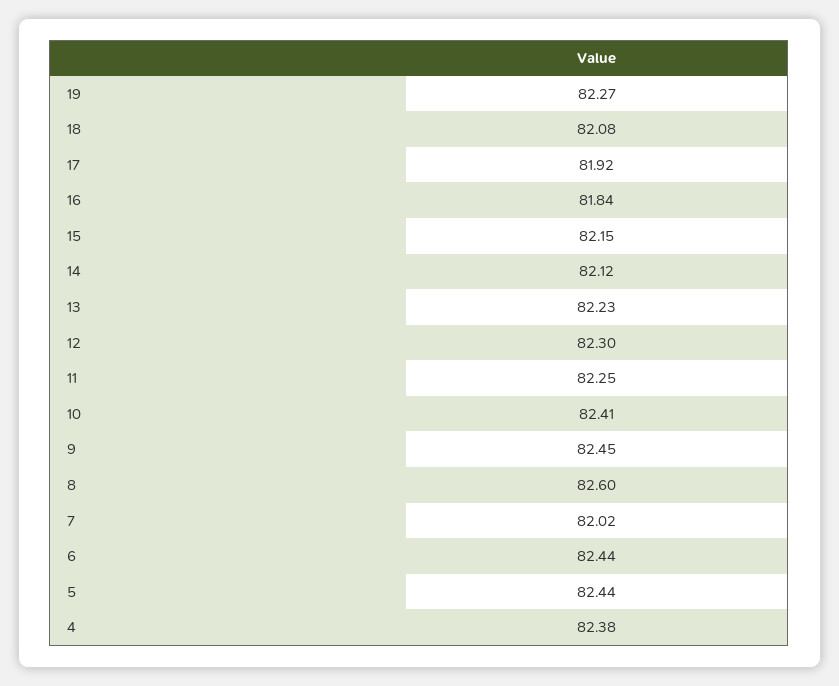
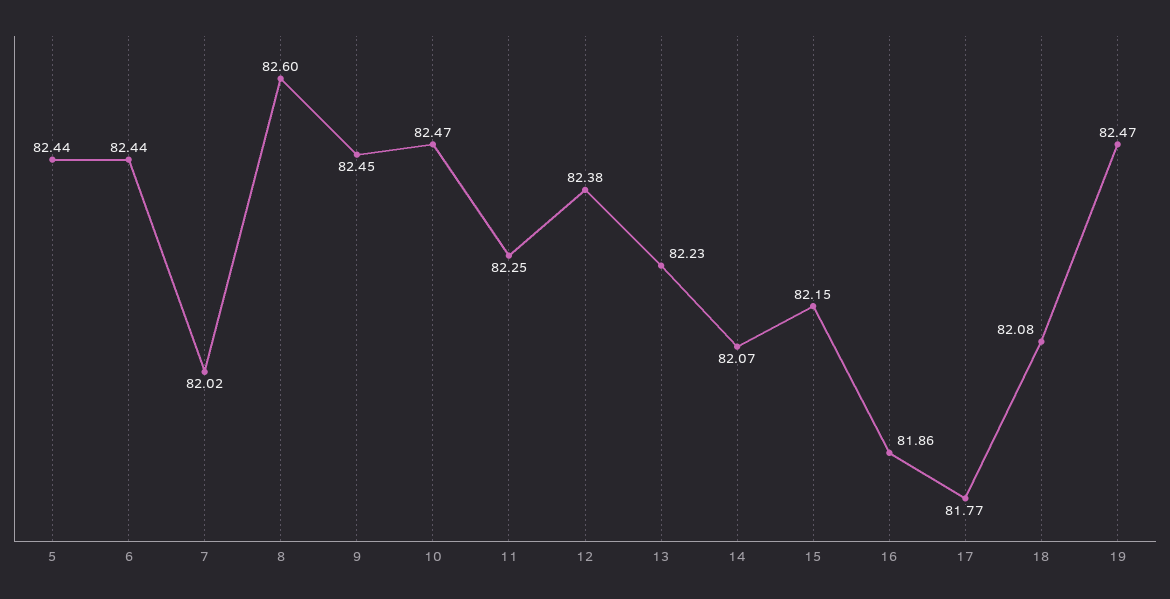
  {
-   "19": 82.27,
+   "19": 82.47,
    "18": 82.08,
-   "17": 81.92,
+   "17": 81.77,
-   "16": 81.84,
+   "16": 81.86,
    "15": 82.15,
-   "14": 82.12,
+   "14": 82.07,
    "13": 82.23,
-   "12": 82.3,
+   "12": 82.38,
    "11": 82.25,
-   "10": 82.41,
+   "10": 82.47,
    "9": 82.45,
    "8": 82.6,
    "7": 82.02,
    "6": 82.44,
-   "5": 82.44,
+   "5": 82.44
-   "4": 82.38
  }

